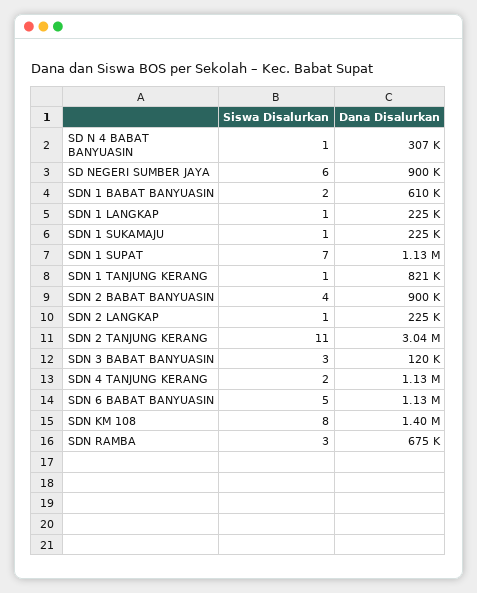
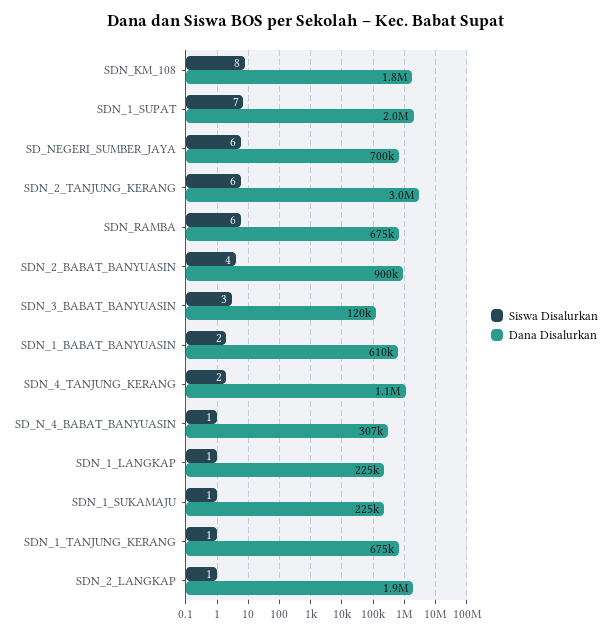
  {
    "Siswa Disalurkan": {
      "SD N 4 BABAT BANYUASIN": 1,
      "SD NEGERI SUMBER JAYA": 6,
      "SDN 1 BABAT BANYUASIN": 2,
      "SDN 1 LANGKAP": 1,
      "SDN 1 SUKAMAJU": 1,
      "SDN 1 SUPAT": 7,
      "SDN 1 TANJUNG KERANG": 1,
      "SDN 2 BABAT BANYUASIN": 4,
      "SDN 2 LANGKAP": 1,
-     "SDN 2 TANJUNG KERANG": 11,
+     "SDN 2 TANJUNG KERANG": 6,
      "SDN 3 BABAT BANYUASIN": 3,
      "SDN 4 TANJUNG KERANG": 2,
-     "SDN 6 BABAT BANYUASIN": 5,
      "SDN KM 108": 8,
-     "SDN RAMBA": 3
+     "SDN RAMBA": 6
    },
    "Dana Disalurkan": {
      "SD N 4 BABAT BANYUASIN": 307000,
-     "SD NEGERI SUMBER JAYA": 900000,
+     "SD NEGERI SUMBER JAYA": 700000,
      "SDN 1 BABAT BANYUASIN": 610000,
      "SDN 1 LANGKAP": 225000,
      "SDN 1 SUKAMAJU": 225000,
-     "SDN 1 SUPAT": 1130000,
+     "SDN 1 SUPAT": 2000000,
-     "SDN 1 TANJUNG KERANG": 821000,
+     "SDN 1 TANJUNG KERANG": 675000,
      "SDN 2 BABAT BANYUASIN": 900000,
-     "SDN 2 LANGKAP": 225000,
+     "SDN 2 LANGKAP": 1900000,
      "SDN 2 TANJUNG KERANG": 3040000,
      "SDN 3 BABAT BANYUASIN": 120000,
      "SDN 4 TANJUNG KERANG": 1130000,
-     "SDN 6 BABAT BANYUASIN": 1130000,
-     "SDN KM 108": 1400000,
+     "SDN KM 108": 1800000,
      "SDN RAMBA": 675000
    }
  }

